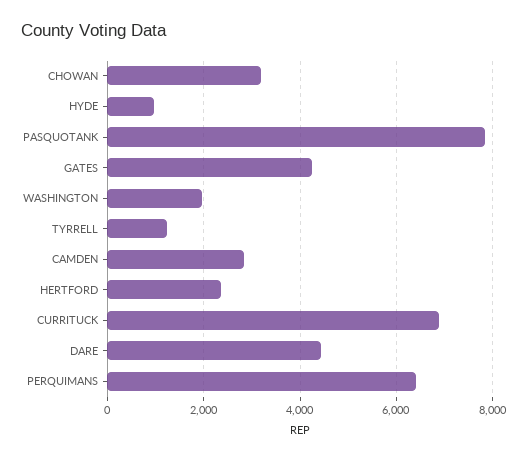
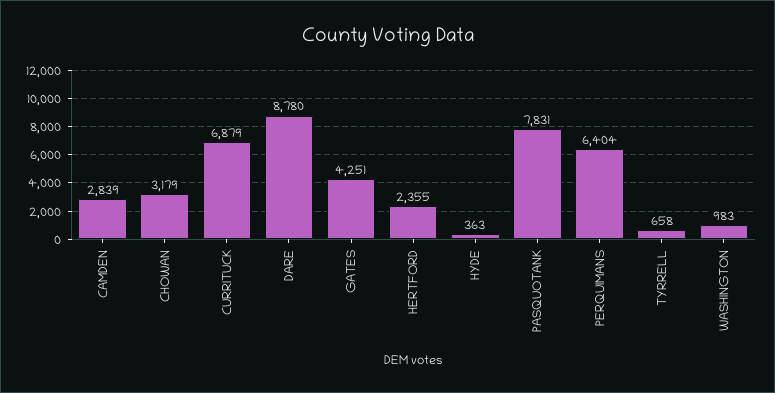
  {
    "CHOWAN": 3179,
-   "HYDE": 1000,
+   "HYDE": 363,
    "PASQUOTANK": 7831,
    "GATES": 4251,
-   "WASHINGTON": 2000,
+   "WASHINGTON": 983,
-   "TYRRELL": 1200,
+   "TYRRELL": 658,
    "CAMDEN": 2839,
    "HERTFORD": 2355,
    "CURRITUCK": 6879,
-   "DARE": 4400,
+   "DARE": 8780,
    "PERQUIMANS": 6404
  }

